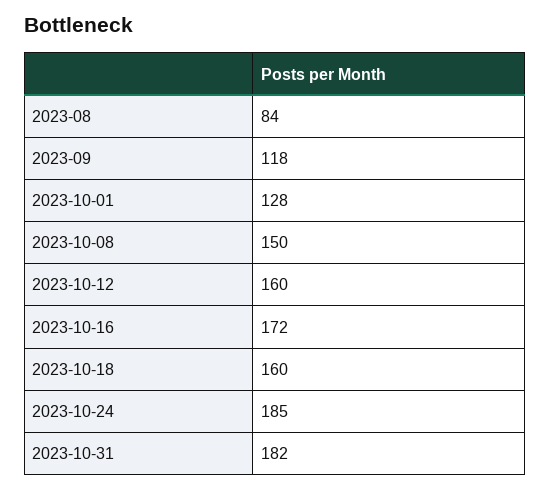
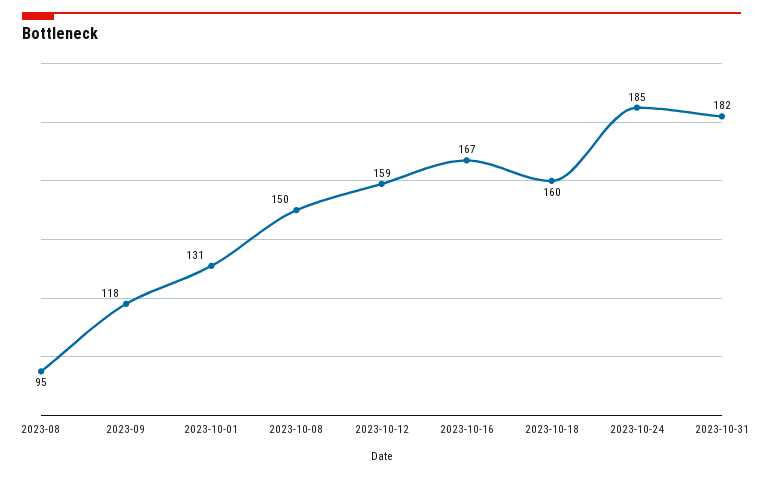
  {
-   "2023-08": 84,
+   "2023-08": 95,
    "2023-09": 118,
-   "2023-10-01": 128,
+   "2023-10-01": 131,
    "2023-10-08": 150,
-   "2023-10-12": 160,
+   "2023-10-12": 159,
-   "2023-10-16": 172,
+   "2023-10-16": 167,
    "2023-10-18": 160,
    "2023-10-24": 185,
    "2023-10-31": 182
  }

